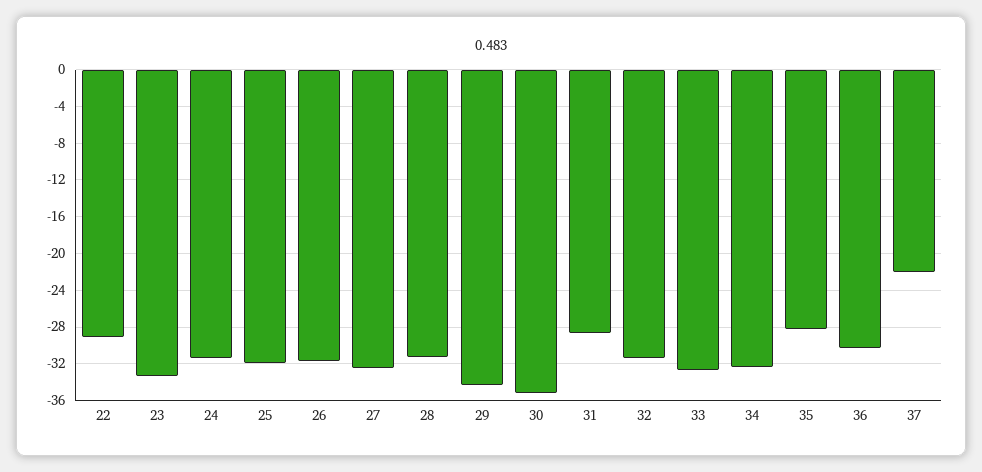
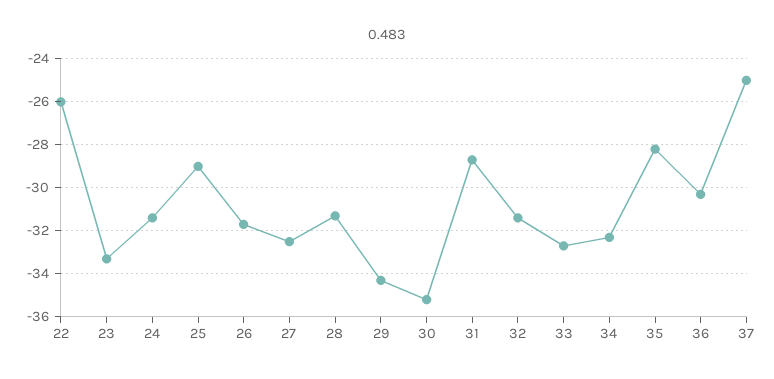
  {
-   "22": -29,
+   "22": -26,
    "23": -33.5,
    "24": -31.5,
-   "25": -32,
+   "25": -29,
    "26": -31.5,
    "27": -32.5,
    "28": -31.5,
    "29": -34.5,
    "30": -35,
    "31": -28.5,
    "32": -31.5,
    "33": -32.5,
    "34": -32.5,
    "35": -28,
    "36": -30.5,
-   "37": -22
+   "37": -25
  }

